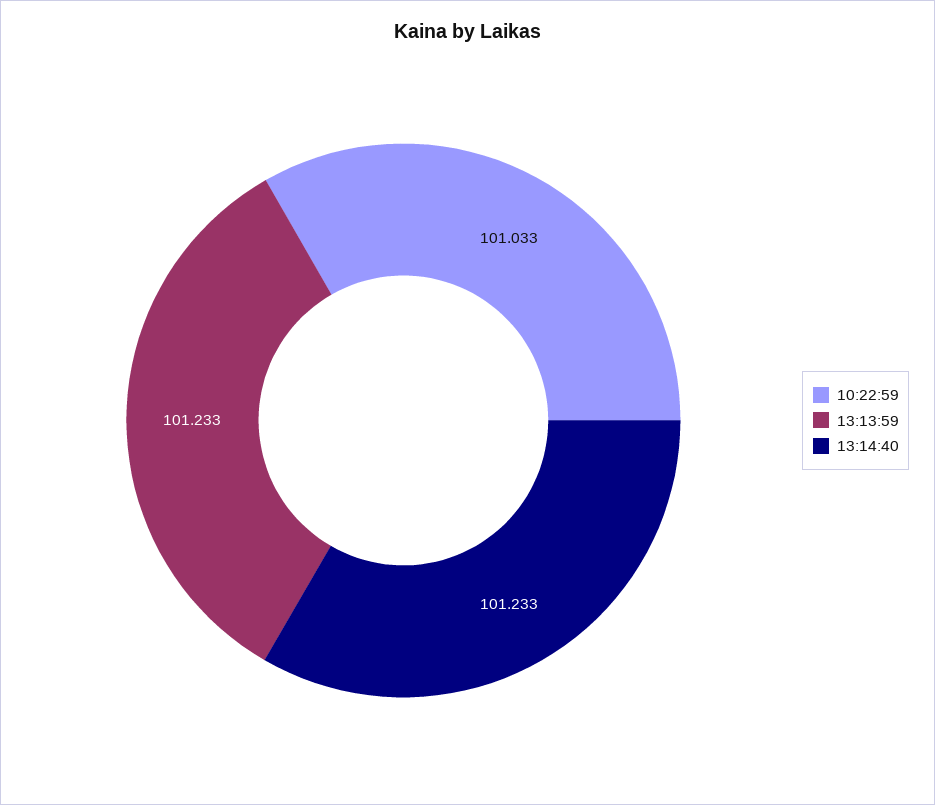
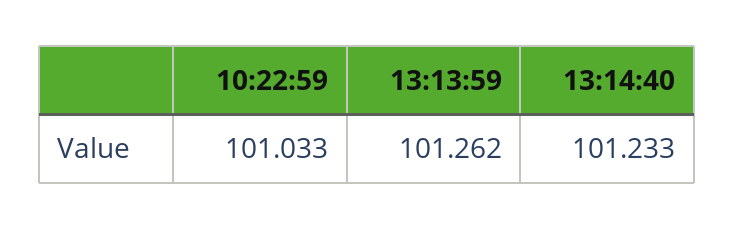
  {
    "10:22:59": 101.033,
-   "13:13:59": 101.233,
+   "13:13:59": 101.262,
    "13:14:40": 101.233
  }

